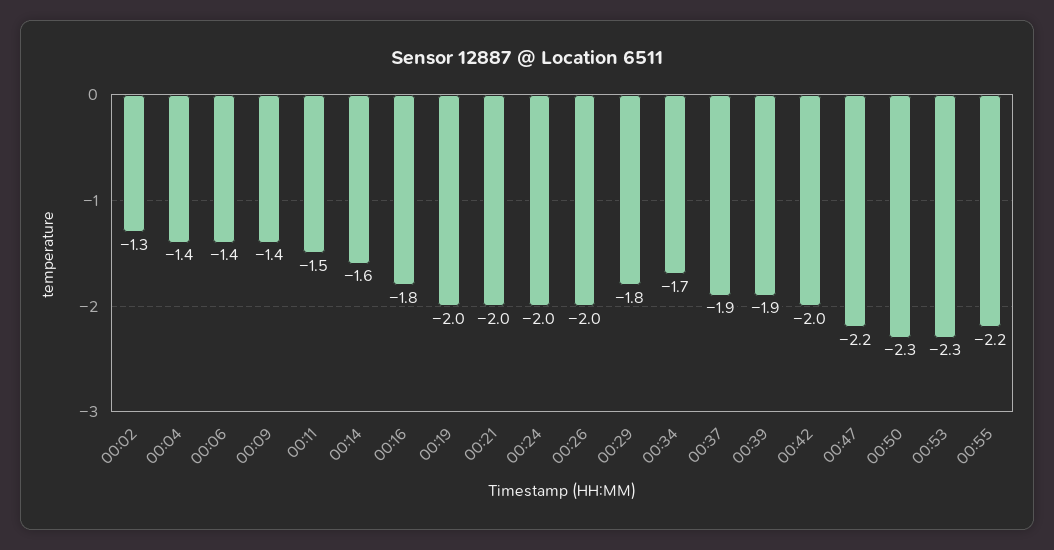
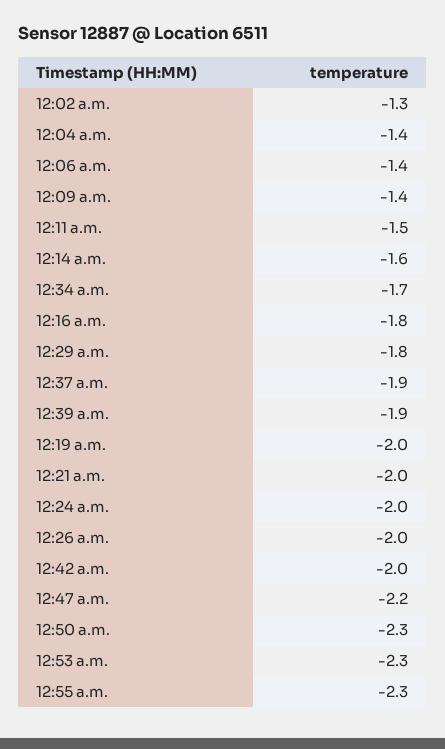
  {
    "00:02": -1.3,
    "00:04": -1.4,
    "00:06": -1.4,
    "00:09": -1.4,
    "00:11": -1.5,
    "00:14": -1.6,
    "00:16": -1.8,
    "00:19": -2,
    "00:21": -2,
    "00:24": -2,
    "00:26": -2,
    "00:29": -1.8,
    "00:34": -1.7,
    "00:37": -1.9,
    "00:39": -1.9,
    "00:42": -2,
    "00:47": -2.2,
    "00:50": -2.3,
    "00:53": -2.3,
-   "00:55": -2.2
+   "00:55": -2.3
  }

